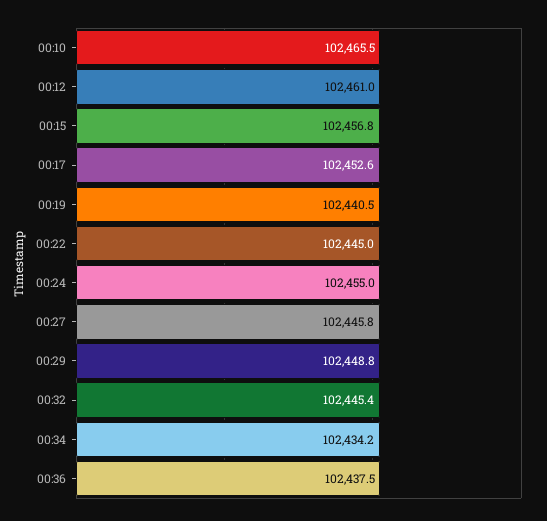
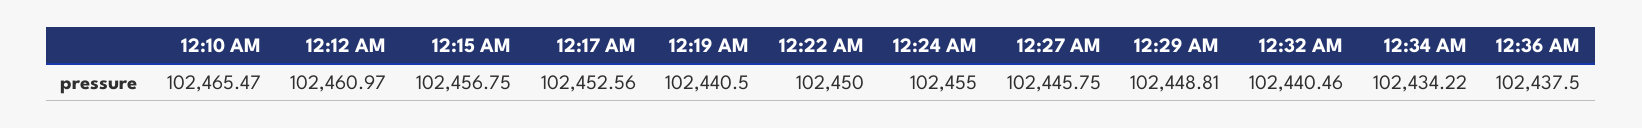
  {
    "00:10": 102465.47,
    "00:12": 102460.97,
    "00:15": 102456.75,
    "00:17": 102452.56,
    "00:19": 102440.5,
-   "00:22": 102445,
+   "00:22": 102450,
    "00:24": 102455,
    "00:27": 102445.75,
    "00:29": 102448.81,
-   "00:32": 102445.4,
+   "00:32": 102440.46,
    "00:34": 102434.22,
    "00:36": 102437.5
  }

